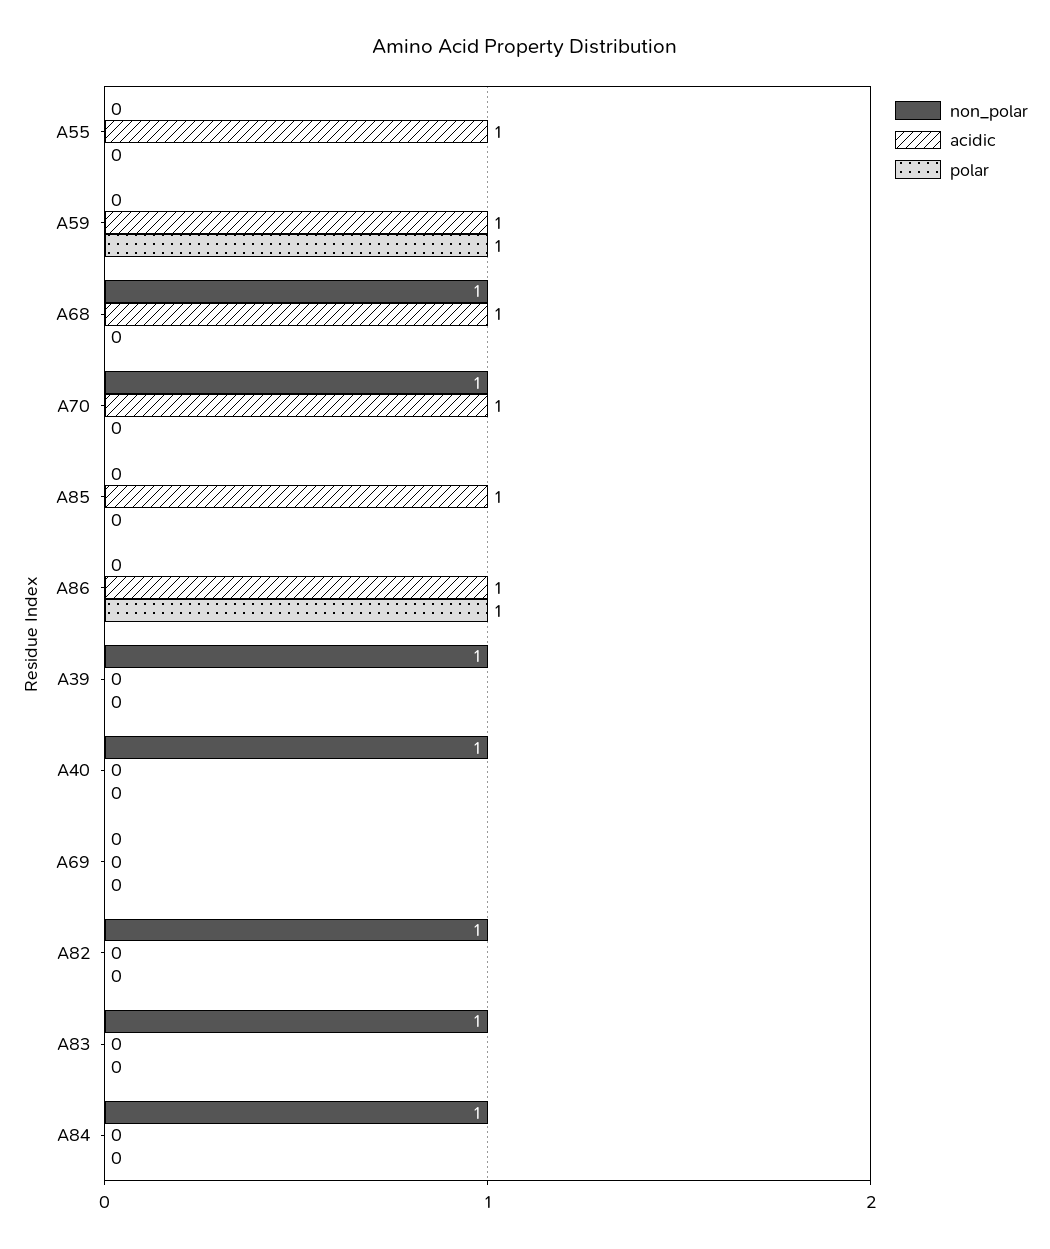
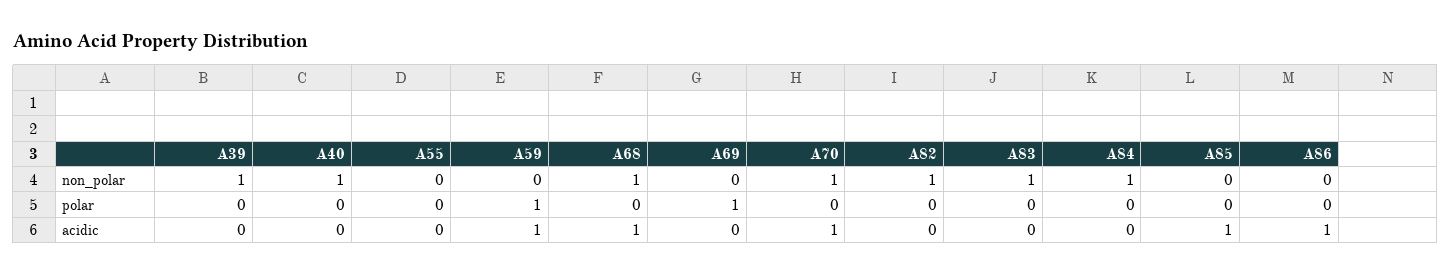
  {
    "non_polar": {
      "A55": 0,
      "A59": 0,
      "A68": 1,
      "A70": 1,
      "A85": 0,
      "A86": 0,
      "A39": 1,
      "A40": 1,
      "A69": 0,
      "A82": 1,
      "A83": 1,
      "A84": 1
    },
    "acidic": {
-     "A55": 1,
+     "A55": 0,
      "A59": 1,
      "A68": 1,
      "A70": 1,
      "A85": 1,
      "A86": 1,
      "A39": 0,
      "A40": 0,
      "A69": 0,
      "A82": 0,
      "A83": 0,
      "A84": 0
    },
    "polar": {
      "A55": 0,
      "A59": 1,
      "A68": 0,
      "A70": 0,
      "A85": 0,
-     "A86": 1,
+     "A86": 0,
      "A39": 0,
      "A40": 0,
-     "A69": 0,
+     "A69": 1,
      "A82": 0,
      "A83": 0,
      "A84": 0
    }
  }

